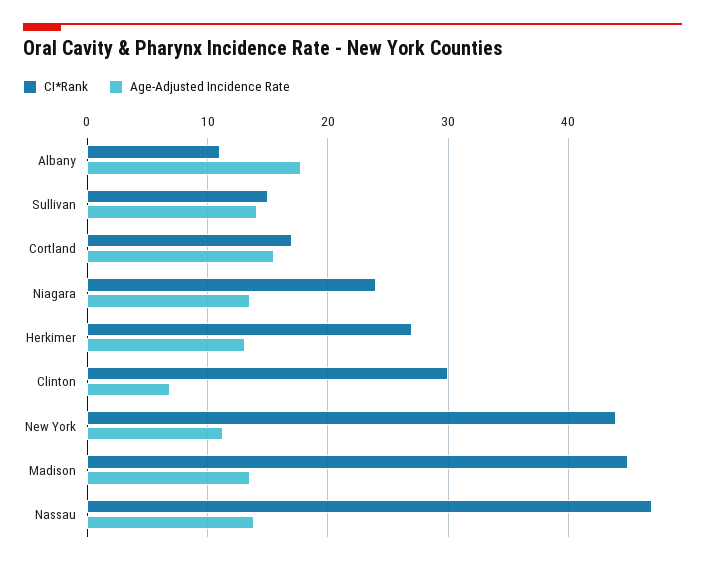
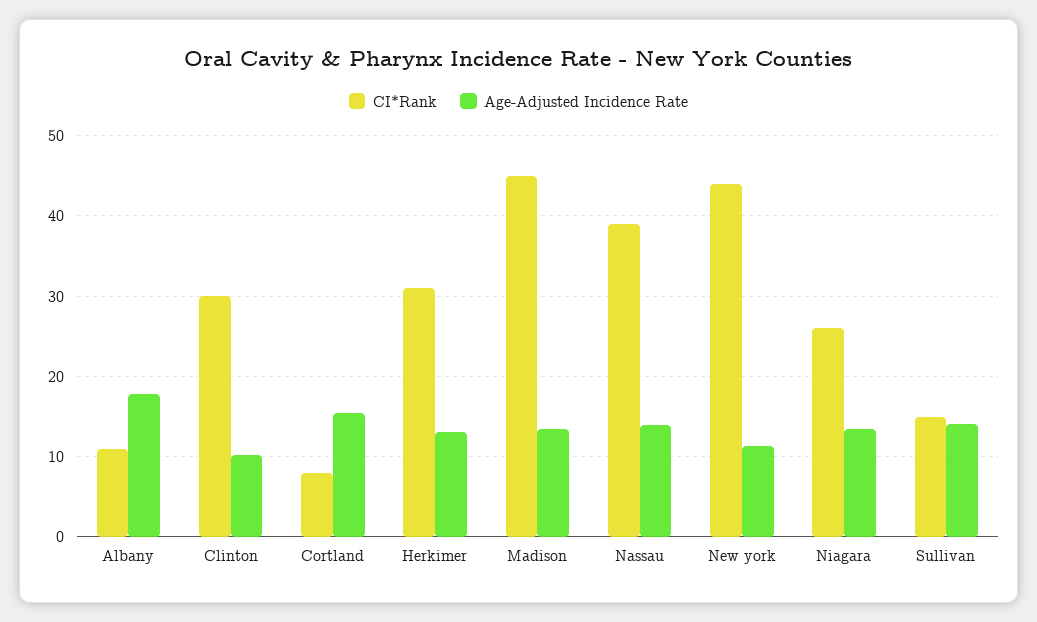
  {
    "CI*Rank": {
      "Albany": 11,
      "Sullivan": 15,
-     "Cortland": 17,
+     "Cortland": 8,
-     "Niagara": 24,
+     "Niagara": 26,
-     "Herkimer": 27,
+     "Herkimer": 31,
      "Clinton": 30,
      "New York": 44,
      "Madison": 45,
-     "Nassau": 47
+     "Nassau": 39
    },
    "Age-Adjusted Incidence Rate": {
      "Albany": 18,
      "Sullivan": 14,
      "Cortland": 16,
      "Niagara": 14,
      "Herkimer": 13,
-     "Clinton": 7,
+     "Clinton": 10,
      "New York": 11,
      "Madison": 14,
      "Nassau": 14
    }
  }

